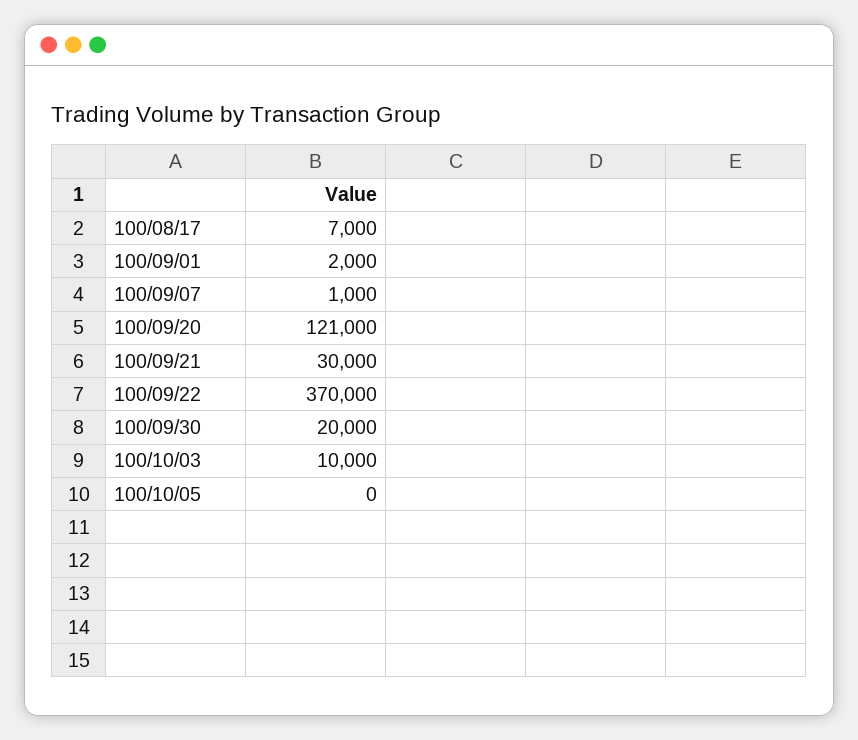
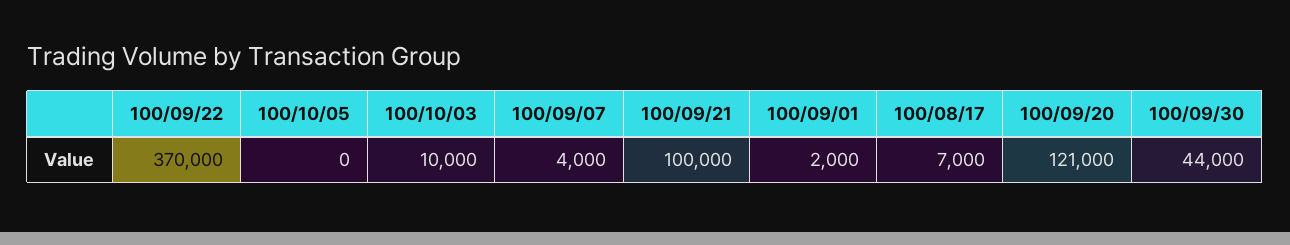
  {
    "100/08/17": 7000,
    "100/09/01": 2000,
-   "100/09/07": 1000,
+   "100/09/07": 4000,
    "100/09/20": 121000,
-   "100/09/21": 30000,
+   "100/09/21": 100000,
    "100/09/22": 370000,
-   "100/09/30": 20000,
+   "100/09/30": 44000,
    "100/10/03": 10000,
    "100/10/05": 0
  }

